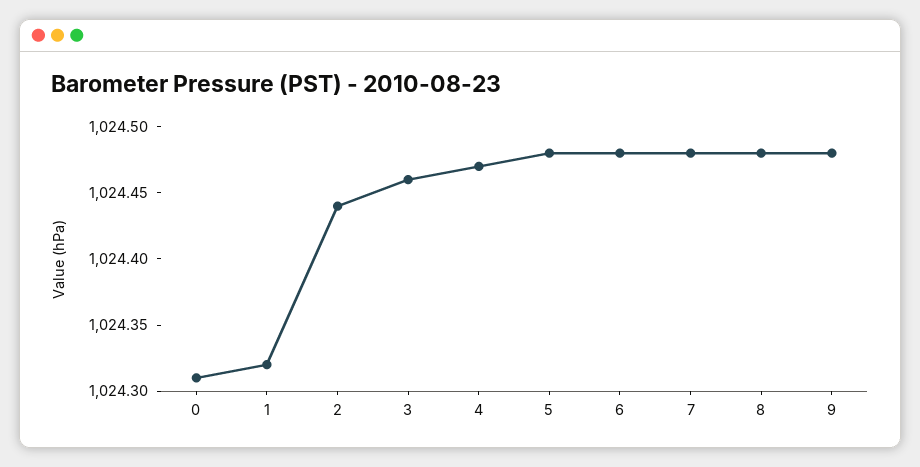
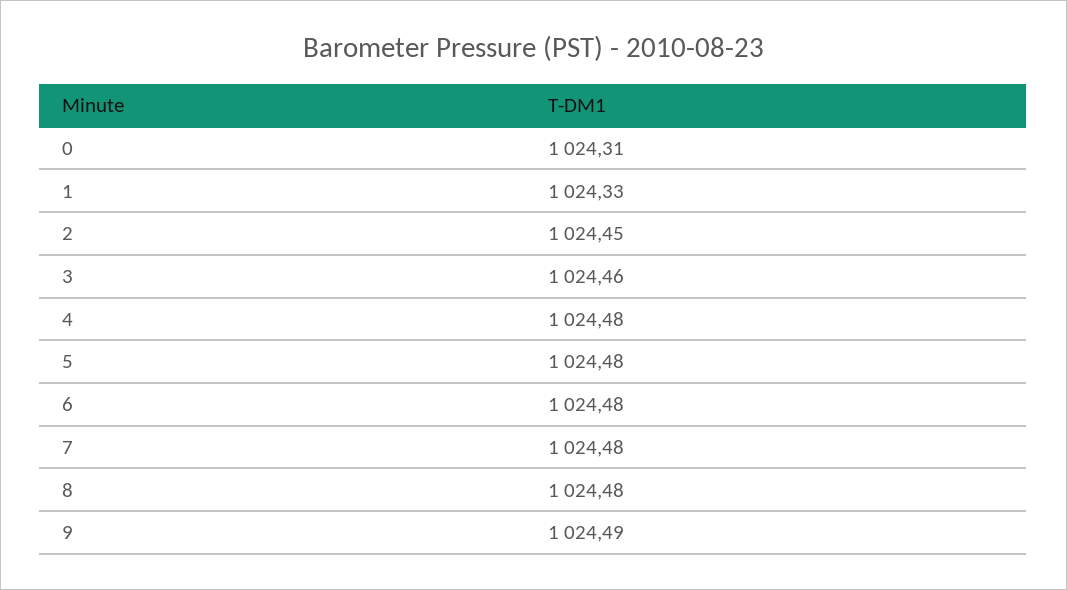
  {
    "0": 1024.31,
-   "1": 1024.32,
+   "1": 1024.33,
-   "2": 1024.44,
+   "2": 1024.45,
    "3": 1024.46,
-   "4": 1024.47,
+   "4": 1024.48,
    "5": 1024.48,
    "6": 1024.48,
    "7": 1024.48,
    "8": 1024.48,
-   "9": 1024.48
+   "9": 1024.49
  }

